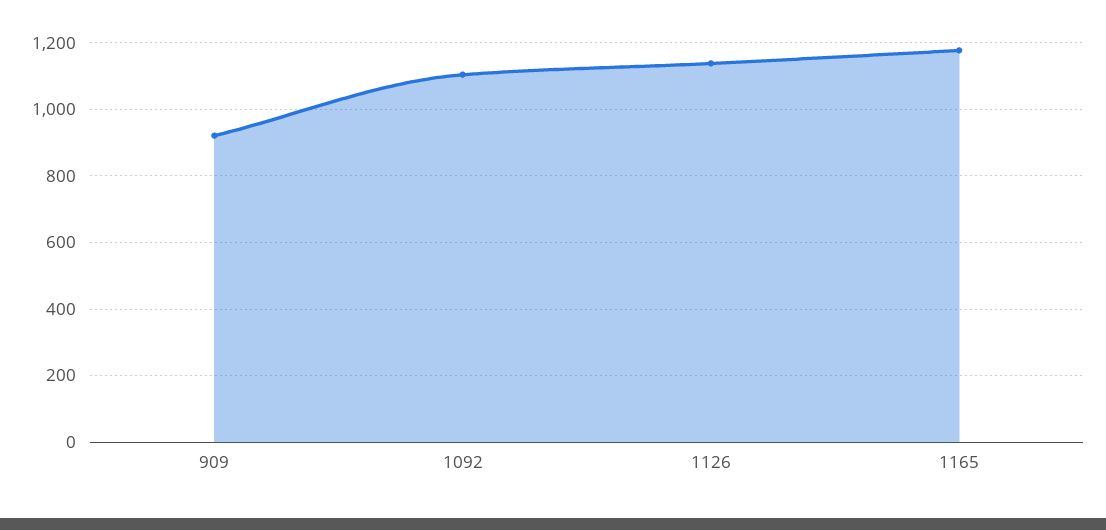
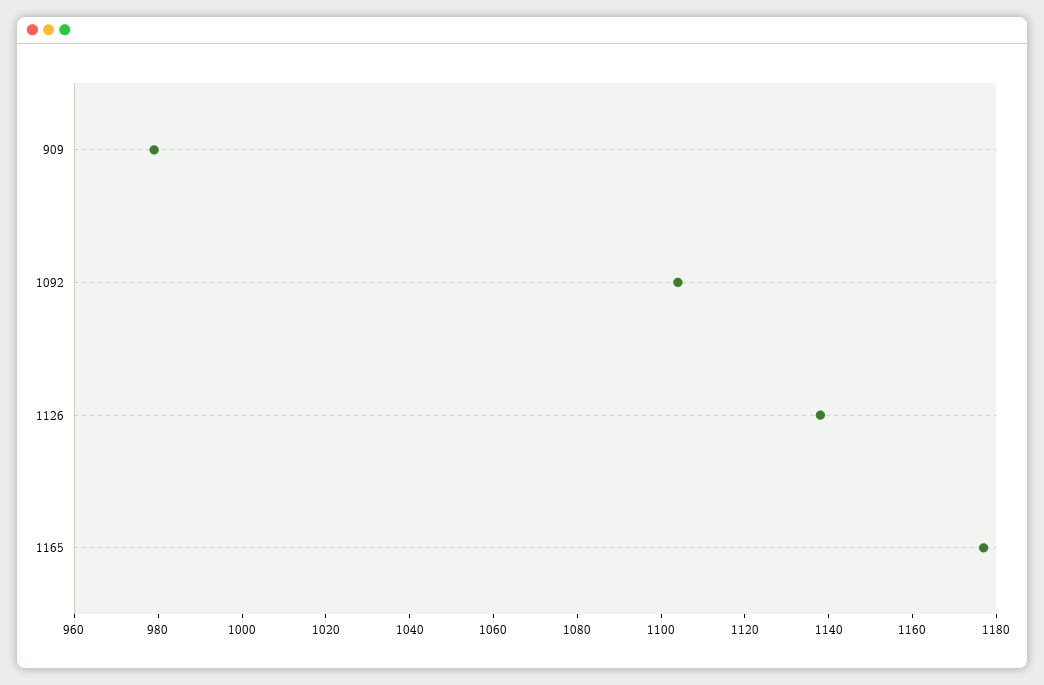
  {
-   "909": 920,
+   "909": 980,
    "1092": 1105,
    "1126": 1140,
    "1165": 1175
  }

